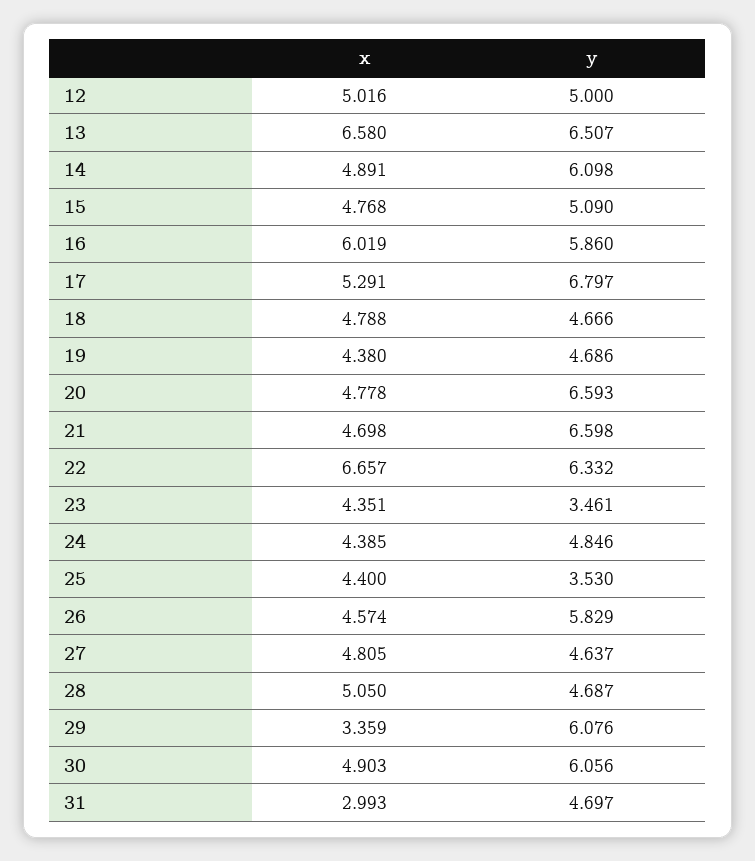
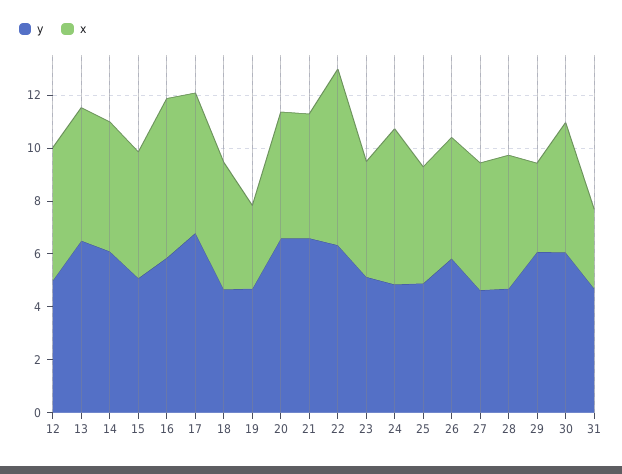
  {
    "x": {
      "12": 5.016,
-     "13": 6.58,
+     "13": 5,
      "14": 4.891,
      "15": 4.768,
      "16": 6.019,
      "17": 5.291,
      "18": 4.788,
-     "19": 4.38,
+     "19": 3,
      "20": 4.778,
      "21": 4.698,
      "22": 6.657,
      "23": 4.351,
-     "24": 4.385,
+     "24": 6,
      "25": 4.4,
      "26": 4.574,
      "27": 4.805,
      "28": 5.05,
      "29": 3.359,
      "30": 4.903,
      "31": 2.993
    },
    "y": {
      "12": 5,
      "13": 6.507,
      "14": 6.098,
      "15": 5.09,
      "16": 5.86,
      "17": 6.797,
      "18": 4.666,
      "19": 4.686,
      "20": 6.593,
      "21": 6.598,
      "22": 6.332,
-     "23": 3.461,
+     "23": 5,
      "24": 4.846,
-     "25": 3.53,
+     "25": 5,
      "26": 5.829,
      "27": 4.637,
      "28": 4.687,
      "29": 6.076,
      "30": 6.056,
      "31": 4.697
    }
  }

